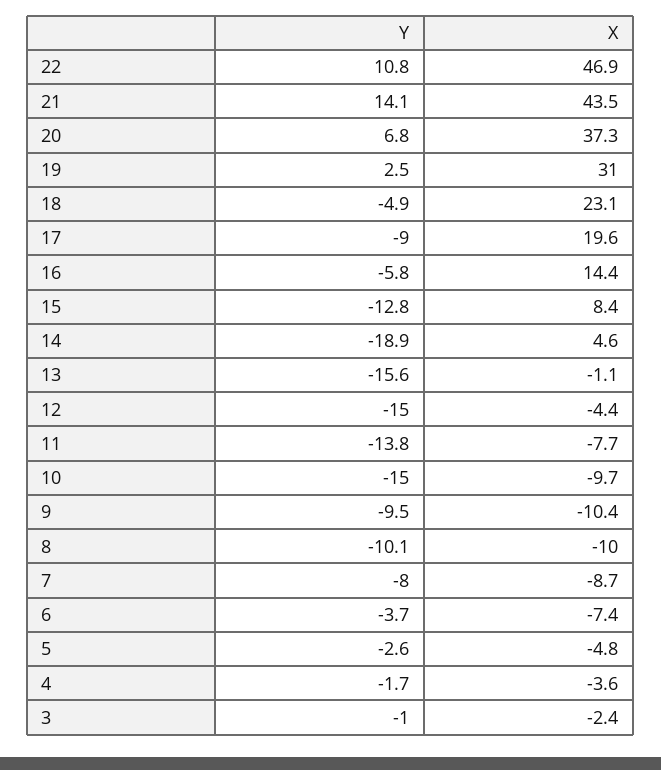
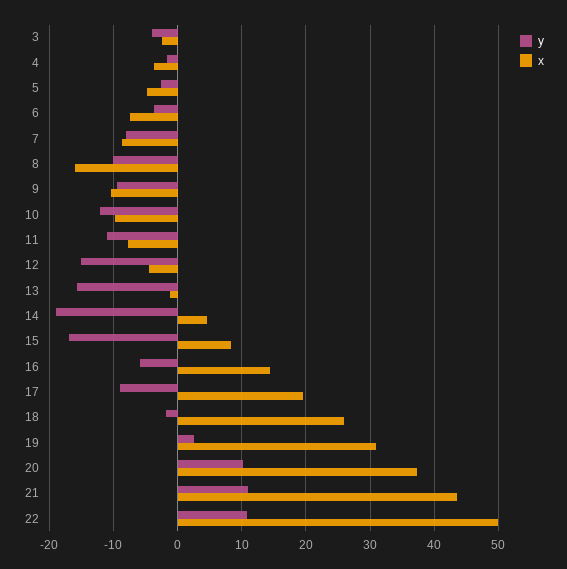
  {
    "Y": {
      "22": 10.8,
-     "21": 14.1,
+     "21": 11,
-     "20": 6.8,
+     "20": 10,
      "19": 2.5,
-     "18": -4.9,
+     "18": -2,
      "17": -9,
      "16": -5.8,
-     "15": -12.8,
+     "15": -17,
      "14": -18.9,
      "13": -15.6,
      "12": -15,
-     "11": -13.8,
+     "11": -11,
-     "10": -15,
+     "10": -12,
      "9": -9.5,
      "8": -10.1,
      "7": -8,
      "6": -3.7,
      "5": -2.6,
      "4": -1.7,
-     "3": -1
+     "3": -4
    },
    "X": {
-     "22": 46.9,
+     "22": 50,
      "21": 43.5,
      "20": 37.3,
      "19": 31,
-     "18": 23.1,
+     "18": 26,
      "17": 19.6,
      "16": 14.4,
      "15": 8.4,
      "14": 4.6,
      "13": -1.1,
      "12": -4.4,
      "11": -7.7,
      "10": -9.7,
      "9": -10.4,
-     "8": -10,
+     "8": -16,
      "7": -8.7,
      "6": -7.4,
      "5": -4.8,
      "4": -3.6,
      "3": -2.4
    }
  }

